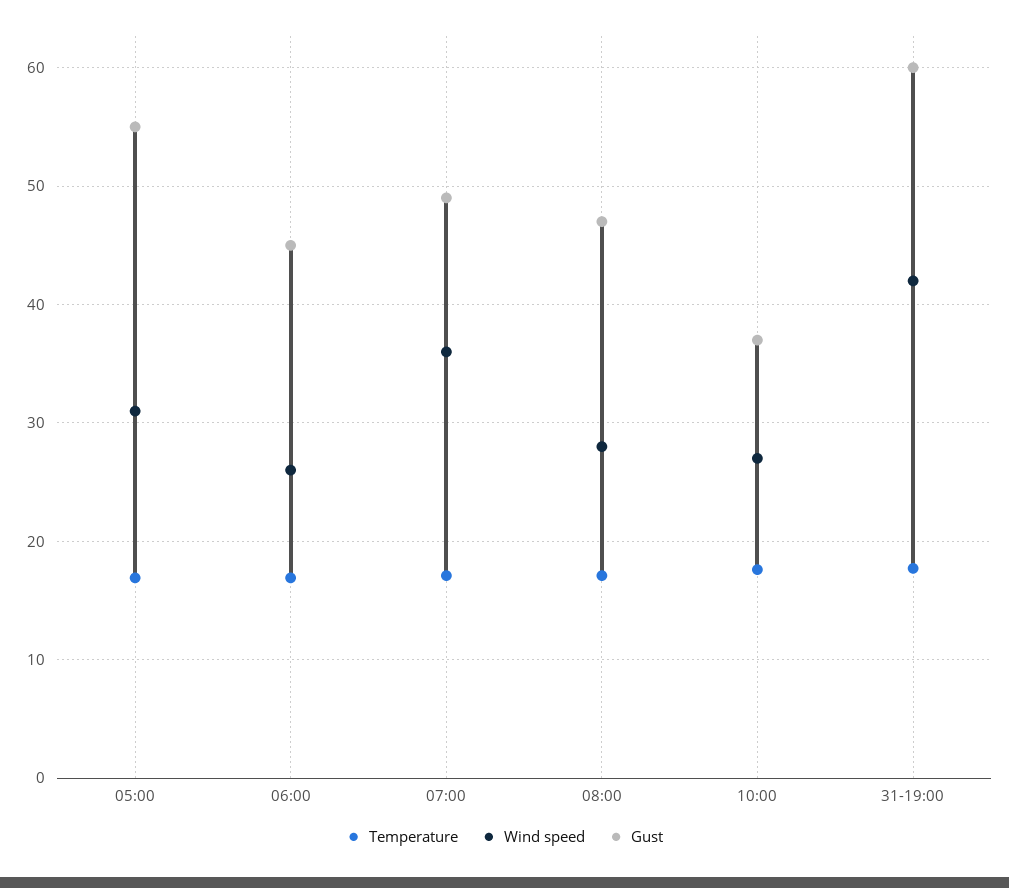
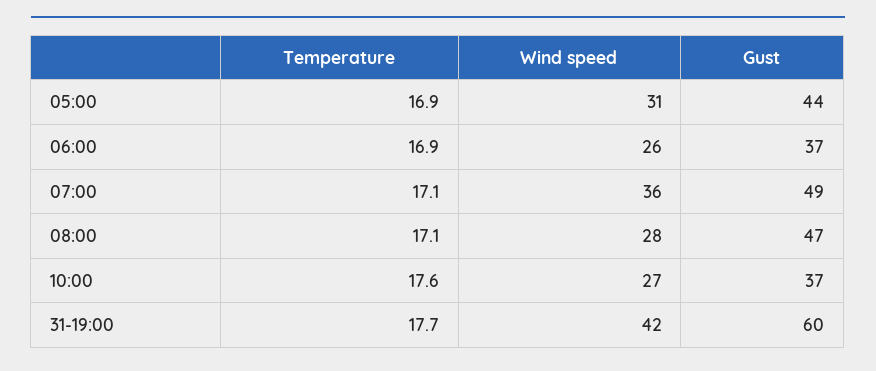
  {
    "Temperature": {
      "05:00": 16.9,
      "06:00": 16.9,
      "07:00": 17.1,
      "08:00": 17.1,
      "10:00": 17.6,
      "31-19:00": 17.7
    },
    "Wind speed": {
      "05:00": 31,
      "06:00": 26,
      "07:00": 36,
      "08:00": 28,
      "10:00": 27,
      "31-19:00": 42
    },
    "Gust": {
-     "05:00": 55,
+     "05:00": 44,
-     "06:00": 45,
+     "06:00": 37,
      "07:00": 49,
      "08:00": 47,
      "10:00": 37,
      "31-19:00": 60
    }
  }

